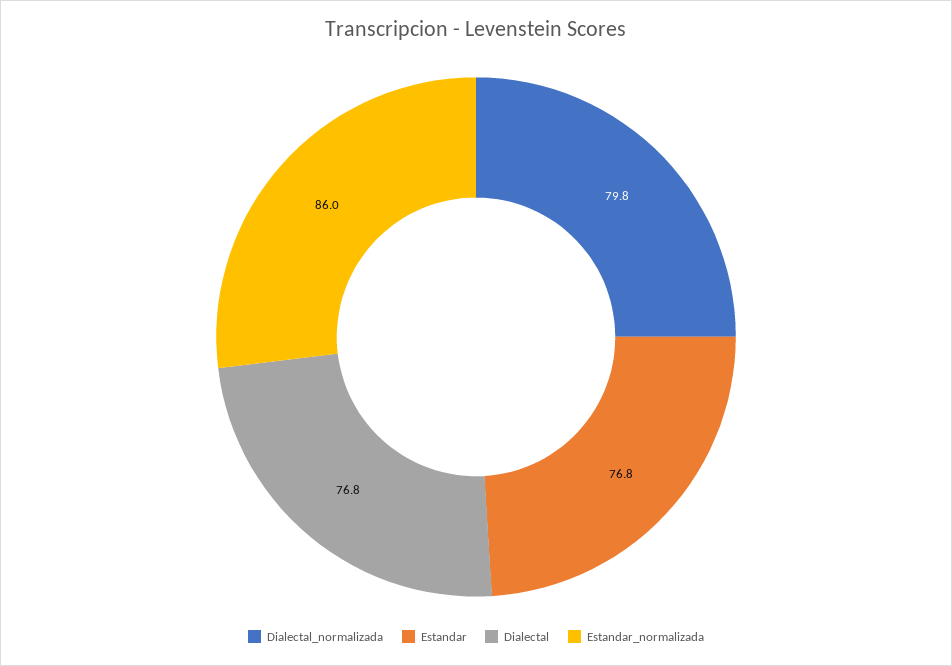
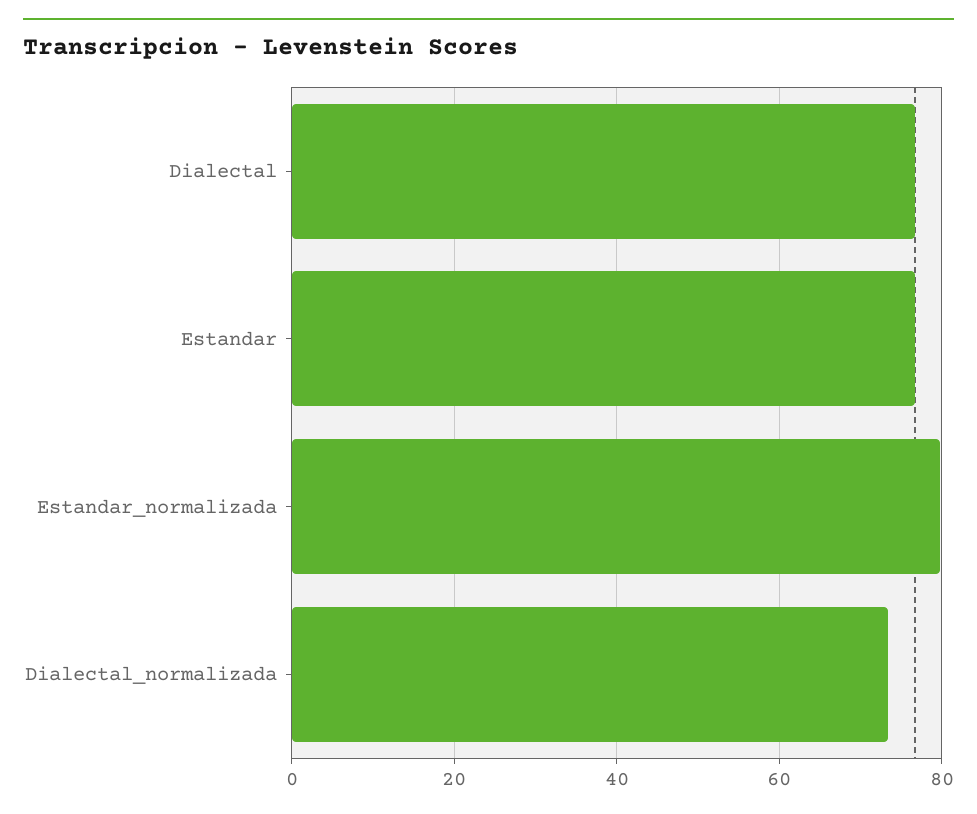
  {
-   "Dialectal_normalizada": 79.8,
+   "Dialectal_normalizada": 74,
    "Estandar": 76.8,
    "Dialectal": 76.8,
-   "Estandar_normalizada": 86
+   "Estandar_normalizada": 80
  }

